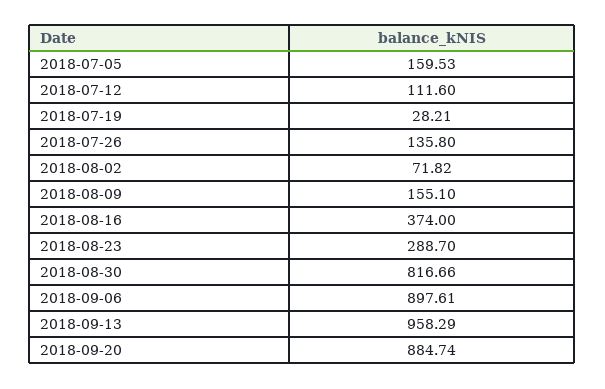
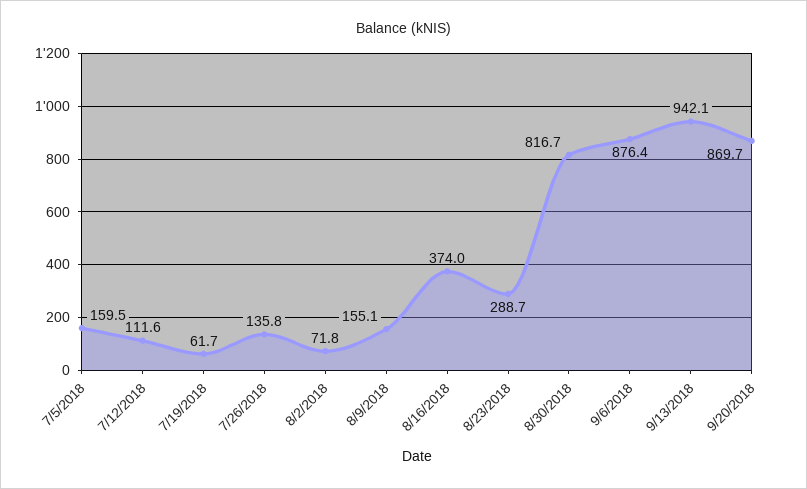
  {
    "2018-07-05": 159.53,
    "2018-07-12": 111.6,
-   "2018-07-19": 28.21,
+   "2018-07-19": 61.7,
    "2018-07-26": 135.8,
    "2018-08-02": 71.82,
    "2018-08-09": 155.1,
    "2018-08-16": 374,
    "2018-08-23": 288.7,
    "2018-08-30": 816.66,
-   "2018-09-06": 897.61,
+   "2018-09-06": 876.4,
-   "2018-09-13": 958.29,
+   "2018-09-13": 942.1,
-   "2018-09-20": 884.74
+   "2018-09-20": 869.7
  }

